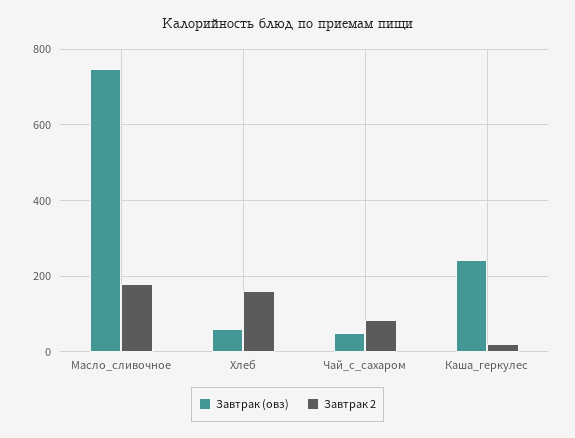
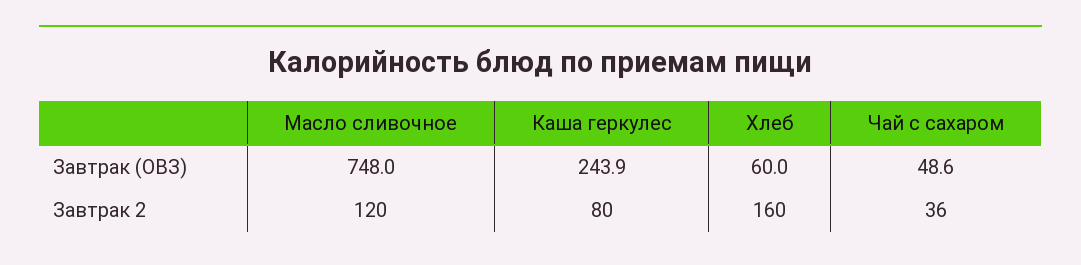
  {
    "Завтрак (овз)": {
      "Масло_сливочное": 748,
      "Хлеб": 60,
      "Чай_с_сахаром": 48.6,
      "Каша_геркулес": 243.9
    },
    "Завтрак 2": {
-     "Масло_сливочное": 180,
+     "Масло_сливочное": 120,
      "Хлеб": 160,
-     "Чай_с_сахаром": 80,
+     "Чай_с_сахаром": 36,
-     "Каша_геркулес": 20
+     "Каша_геркулес": 80
    }
  }

